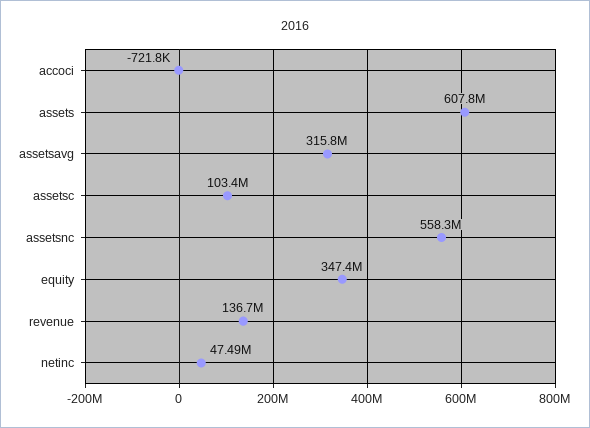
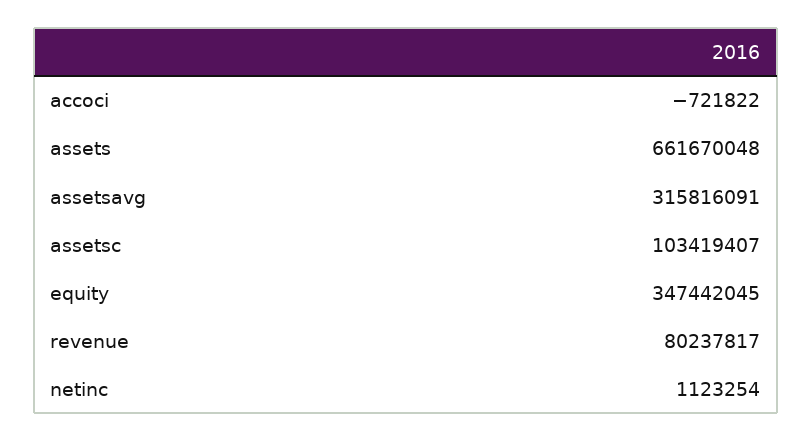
  {
    "accoci": -721822,
-   "assets": 607800000,
+   "assets": 661670048,
    "assetsavg": 315816091,
    "assetsc": 103419407,
-   "assetsnc": 558300000,
    "equity": 347442045,
-   "revenue": 136700000,
+   "revenue": 80237817,
-   "netinc": 47490000
+   "netinc": 1123254
  }

